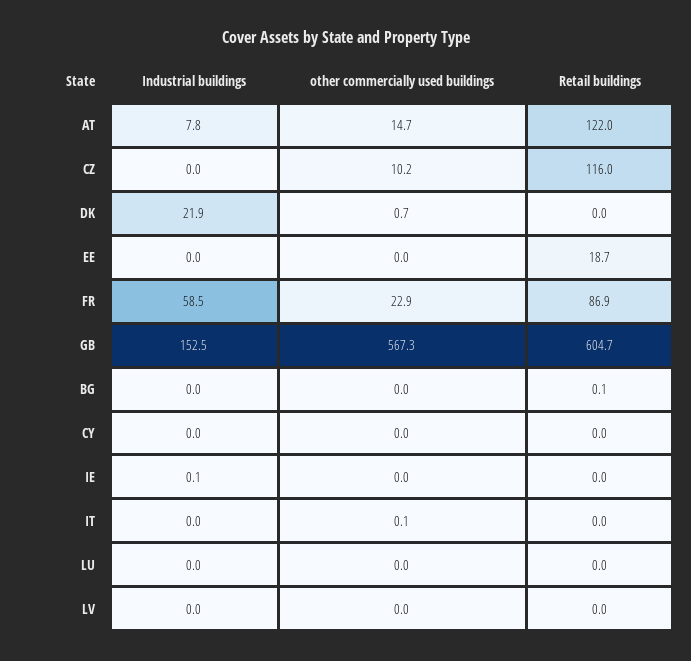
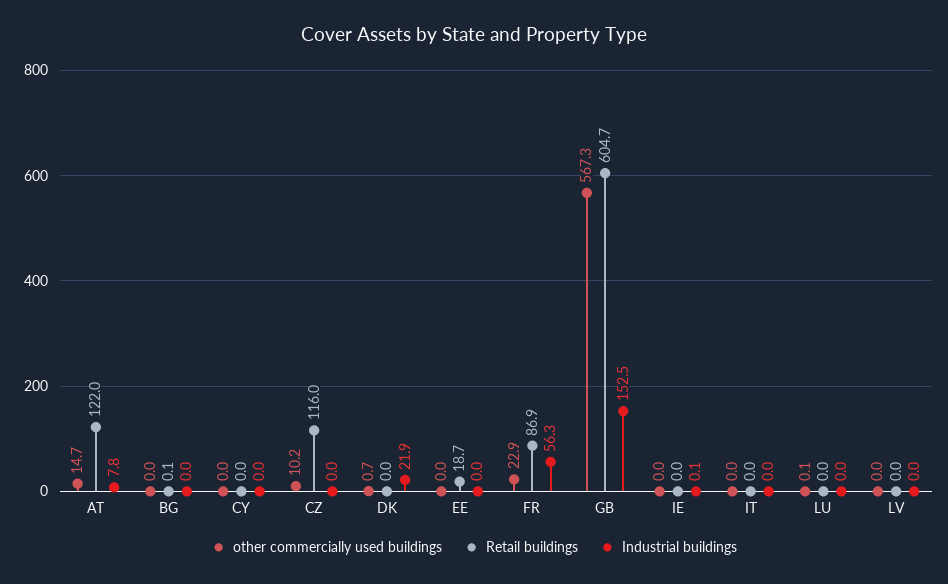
  {
    "Industrial buildings": {
      "AT": 7.8,
      "CZ": 0,
      "DK": 21.9,
      "EE": 0,
-     "FR": 58.5,
+     "FR": 56.3,
      "GB": 152.5,
      "BG": 0,
      "CY": 0,
      "IE": 0.1,
      "IT": 0,
      "LU": 0,
      "LV": 0
    },
    "other commercially used buildings": {
      "AT": 14.7,
      "CZ": 10.2,
      "DK": 0.7,
      "EE": 0,
      "FR": 22.9,
      "GB": 567.3,
      "BG": 0,
      "CY": 0,
      "IE": 0,
-     "IT": 0.1,
+     "IT": 0,
-     "LU": 0,
+     "LU": 0.1,
      "LV": 0
    },
    "Retail buildings": {
      "AT": 122,
      "CZ": 116,
      "DK": 0,
      "EE": 18.7,
      "FR": 86.9,
      "GB": 604.7,
      "BG": 0.1,
      "CY": 0,
      "IE": 0,
      "IT": 0,
      "LU": 0,
      "LV": 0
    }
  }

